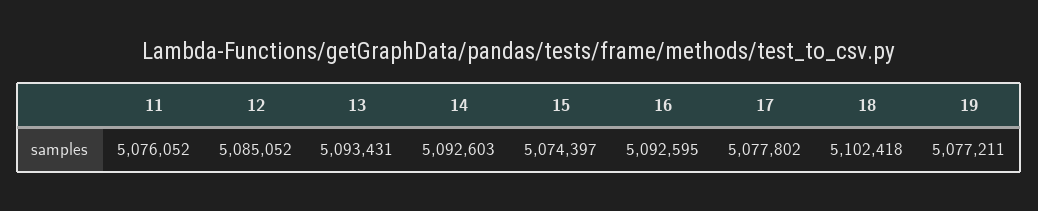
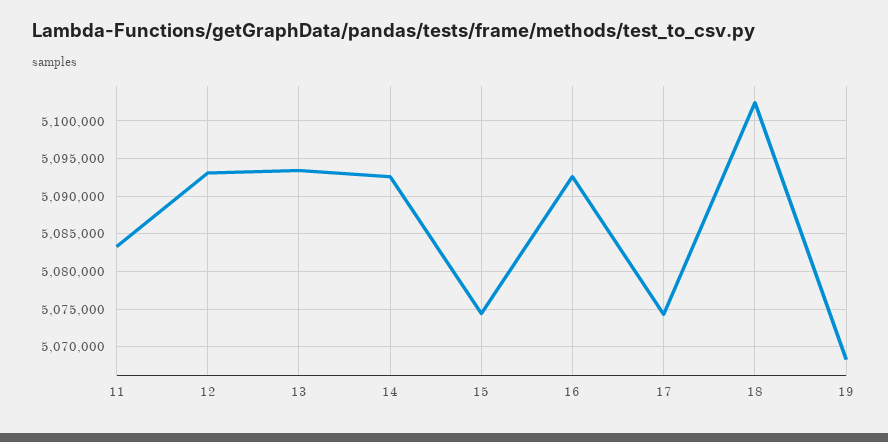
  {
-   "11": 5076052,
+   "11": 5083000,
-   "12": 5085052,
+   "12": 5093000,
    "13": 5093431,
    "14": 5092603,
    "15": 5074397,
    "16": 5092595,
-   "17": 5077802,
+   "17": 5074000,
    "18": 5102418,
-   "19": 5077211
+   "19": 5068000
  }

